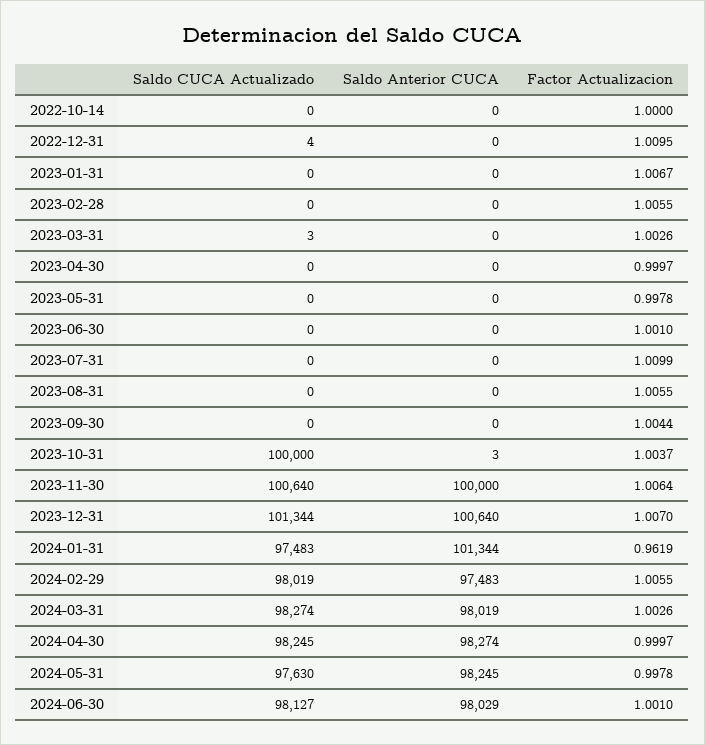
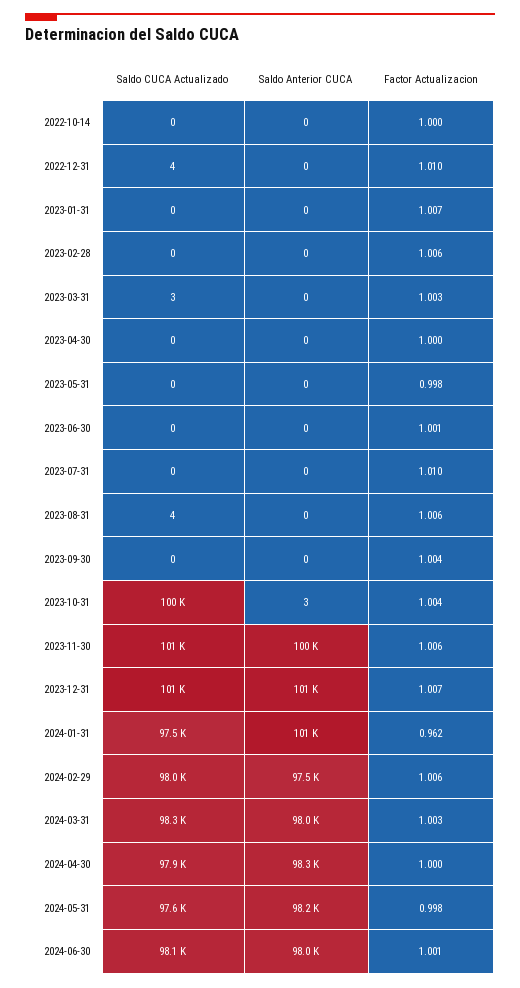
  {
    "Saldo CUCA Actualizado": {
      "2022-10-14": 0,
      "2022-12-31": 4,
      "2023-01-31": 0,
      "2023-02-28": 0,
      "2023-03-31": 3,
      "2023-04-30": 0,
      "2023-05-31": 0,
      "2023-06-30": 0,
      "2023-07-31": 0,
-     "2023-08-31": 0,
+     "2023-08-31": 4,
      "2023-09-30": 0,
      "2023-10-31": 100000,
      "2023-11-30": 100640,
      "2023-12-31": 101344,
      "2024-01-31": 97483,
      "2024-02-29": 98019,
      "2024-03-31": 98274,
-     "2024-04-30": 98245,
+     "2024-04-30": 97900,
      "2024-05-31": 97630,
      "2024-06-30": 98127
    },
    "Saldo Anterior CUCA": {
      "2022-10-14": 0,
      "2022-12-31": 0,
      "2023-01-31": 0,
      "2023-02-28": 0,
      "2023-03-31": 0,
      "2023-04-30": 0,
      "2023-05-31": 0,
      "2023-06-30": 0,
      "2023-07-31": 0,
      "2023-08-31": 0,
      "2023-09-30": 0,
      "2023-10-31": 3,
      "2023-11-30": 100000,
      "2023-12-31": 100640,
      "2024-01-31": 101344,
      "2024-02-29": 97483,
      "2024-03-31": 98019,
      "2024-04-30": 98274,
      "2024-05-31": 98245,
      "2024-06-30": 98029
    },
    "Factor Actualizacion": {
      "2022-10-14": 1,
      "2022-12-31": 1.0095,
      "2023-01-31": 1.0067,
      "2023-02-28": 1.0055,
      "2023-03-31": 1.0026,
      "2023-04-30": 0.9997,
      "2023-05-31": 0.9978,
      "2023-06-30": 1.001,
      "2023-07-31": 1.0099,
      "2023-08-31": 1.0055,
      "2023-09-30": 1.0044,
      "2023-10-31": 1.0037,
      "2023-11-30": 1.0064,
      "2023-12-31": 1.007,
      "2024-01-31": 0.9619,
      "2024-02-29": 1.0055,
      "2024-03-31": 1.0026,
      "2024-04-30": 0.9997,
      "2024-05-31": 0.9978,
      "2024-06-30": 1.001
    }
  }

